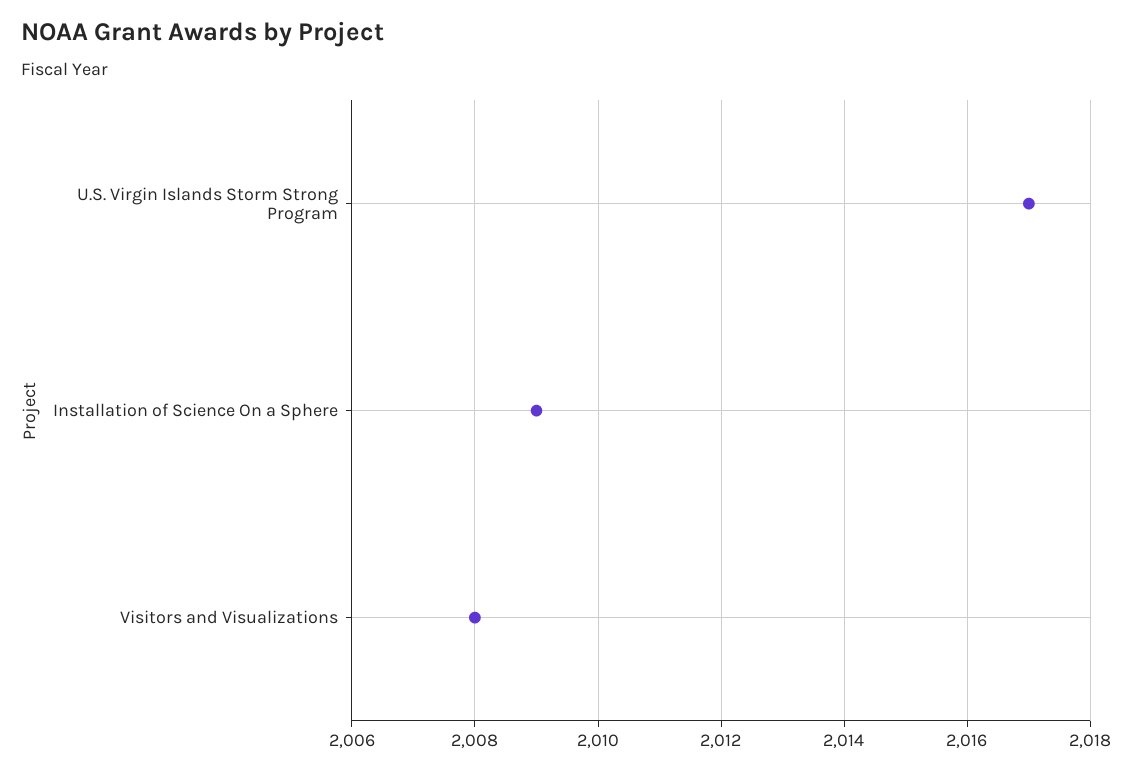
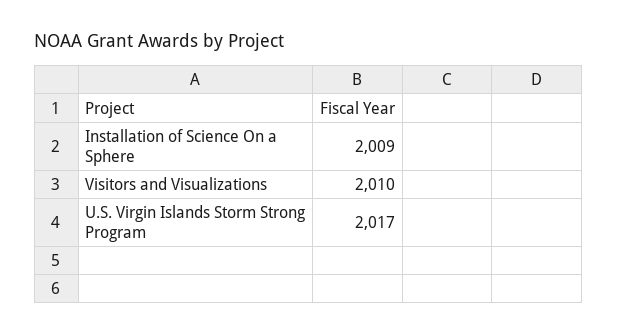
  {
    "U.S. Virgin Islands Storm Strong Program": 2017,
    "Installation of Science On a Sphere": 2009,
-   "Visitors and Visualizations": 2008
+   "Visitors and Visualizations": 2010
  }

